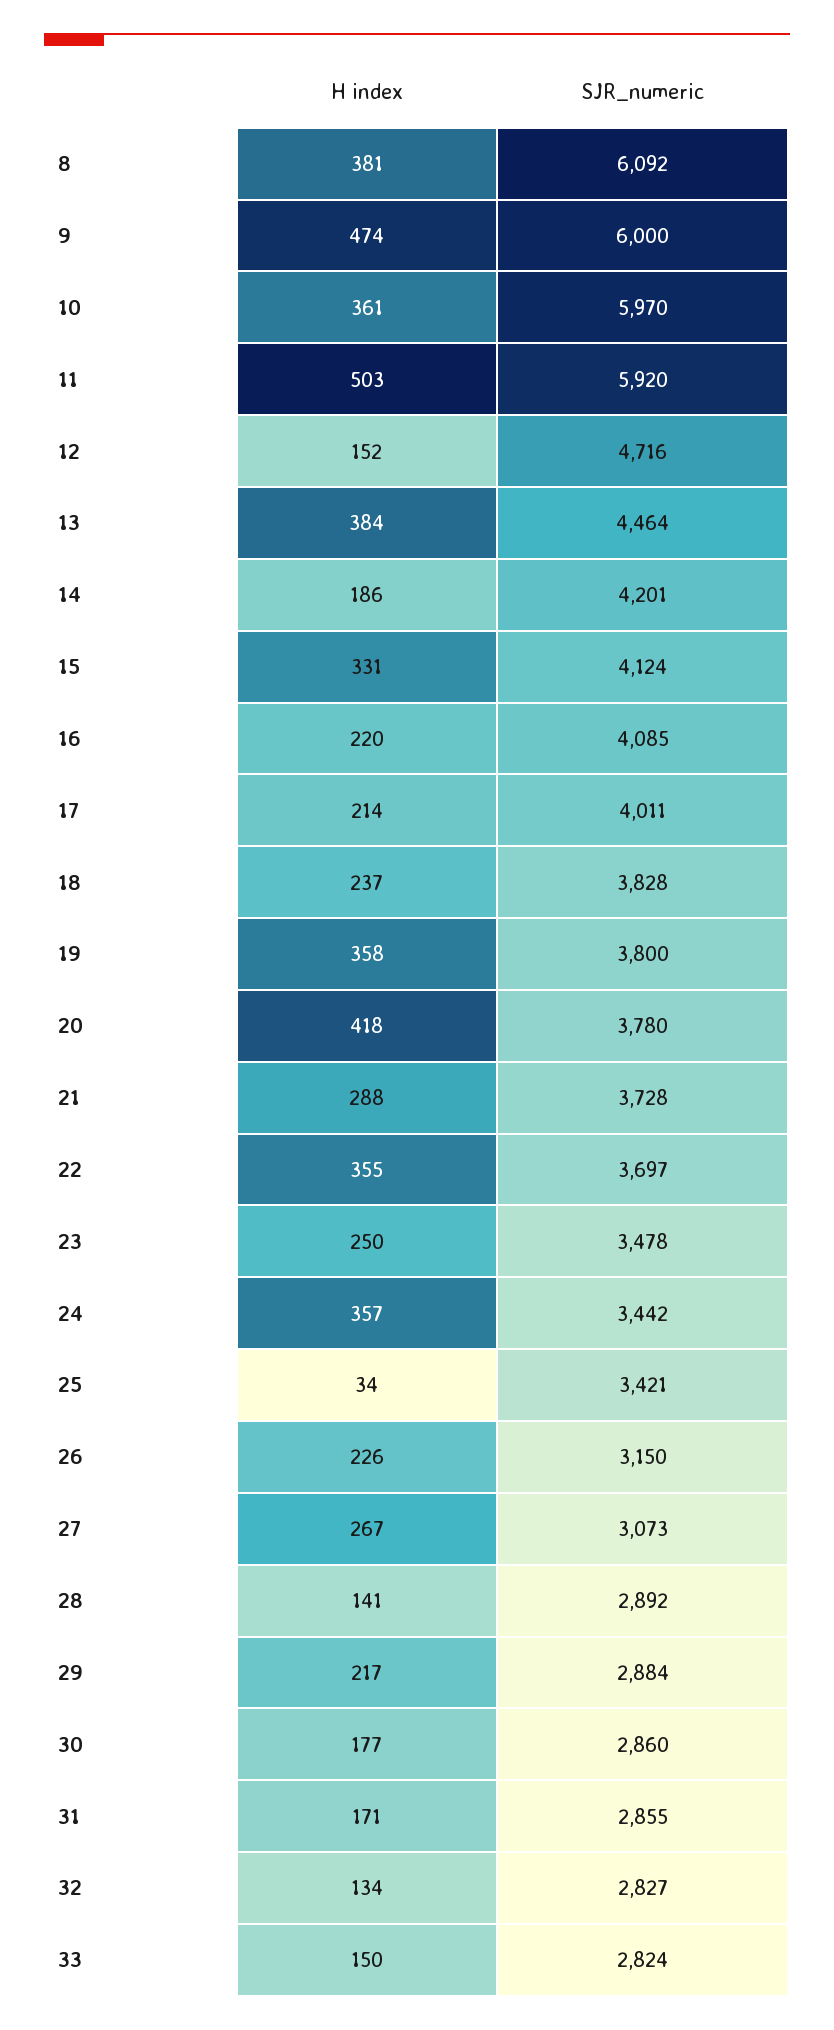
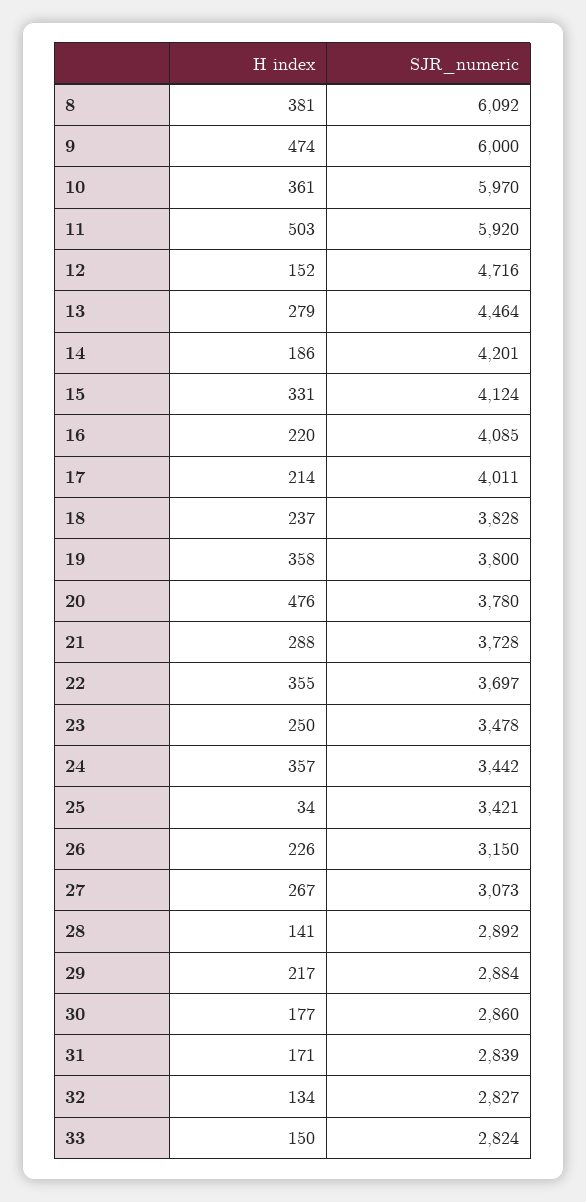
  {
    "H index": {
      "8": 381,
      "9": 474,
      "10": 361,
      "11": 503,
      "12": 152,
-     "13": 384,
+     "13": 279,
      "14": 186,
      "15": 331,
      "16": 220,
      "17": 214,
      "18": 237,
      "19": 358,
-     "20": 418,
+     "20": 476,
      "21": 288,
      "22": 355,
      "23": 250,
      "24": 357,
      "25": 34,
      "26": 226,
      "27": 267,
      "28": 141,
      "29": 217,
      "30": 177,
      "31": 171,
      "32": 134,
      "33": 150
    },
    "SJR_numeric": {
      "8": 6092,
      "9": 6000,
      "10": 5970,
      "11": 5920,
      "12": 4716,
      "13": 4464,
      "14": 4201,
      "15": 4124,
      "16": 4085,
      "17": 4011,
      "18": 3828,
      "19": 3800,
      "20": 3780,
      "21": 3728,
      "22": 3697,
      "23": 3478,
      "24": 3442,
      "25": 3421,
      "26": 3150,
      "27": 3073,
      "28": 2892,
      "29": 2884,
      "30": 2860,
-     "31": 2855,
+     "31": 2839,
      "32": 2827,
      "33": 2824
    }
  }

